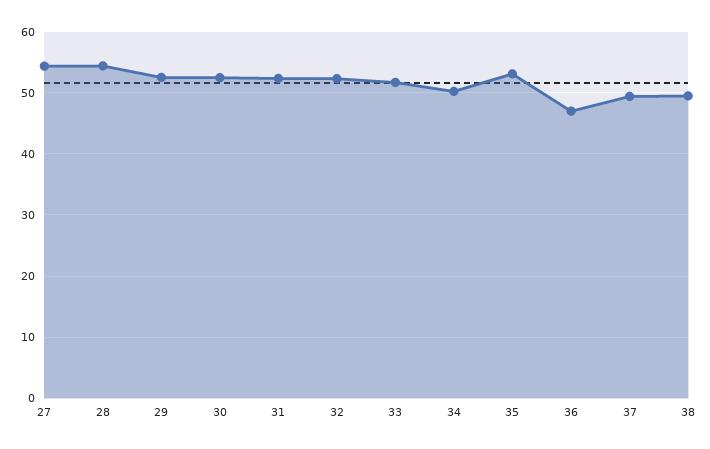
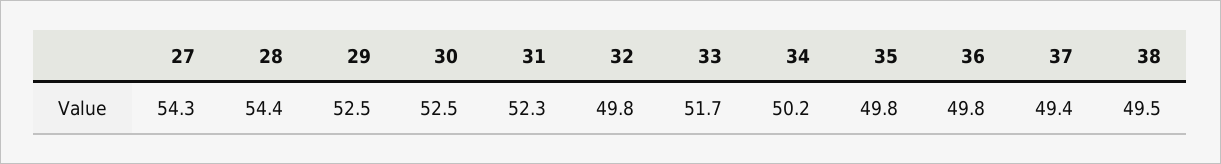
  {
    "27": 54.3,
    "28": 54.4,
    "29": 52.5,
    "30": 52.5,
    "31": 52.3,
-   "32": 52,
+   "32": 49.8,
    "33": 51.7,
    "34": 50.2,
-   "35": 53,
+   "35": 49.8,
-   "36": 47,
+   "36": 49.8,
    "37": 49.4,
    "38": 49.5
  }

